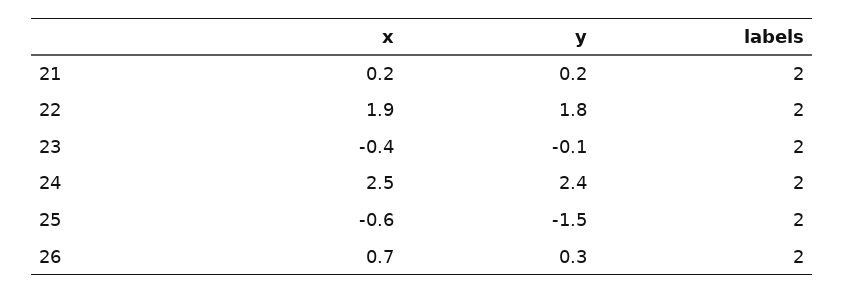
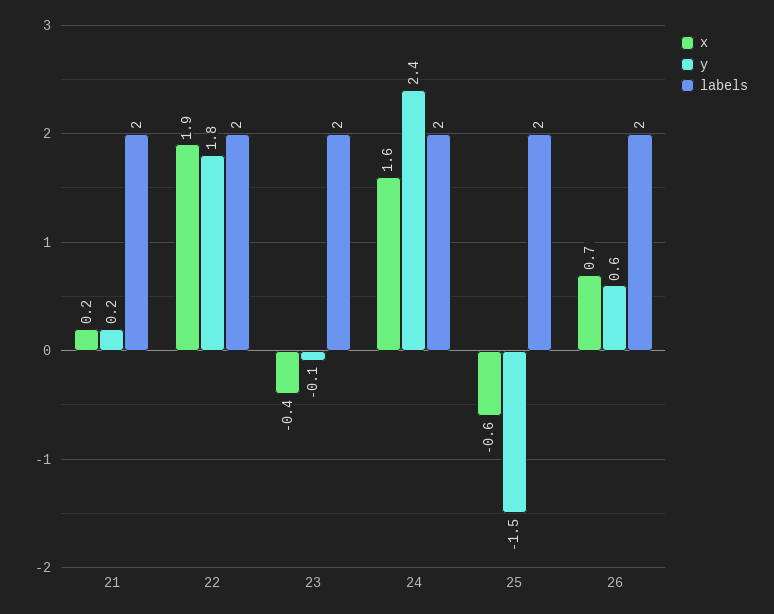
  {
    "x": {
      "21": 0.2,
      "22": 1.9,
      "23": -0.4,
-     "24": 2.5,
+     "24": 1.6,
      "25": -0.6,
      "26": 0.7
    },
    "y": {
      "21": 0.2,
      "22": 1.8,
      "23": -0.1,
      "24": 2.4,
      "25": -1.5,
-     "26": 0.3
+     "26": 0.6
    },
    "labels": {
      "21": 2,
      "22": 2,
      "23": 2,
      "24": 2,
      "25": 2,
      "26": 2
    }
  }

